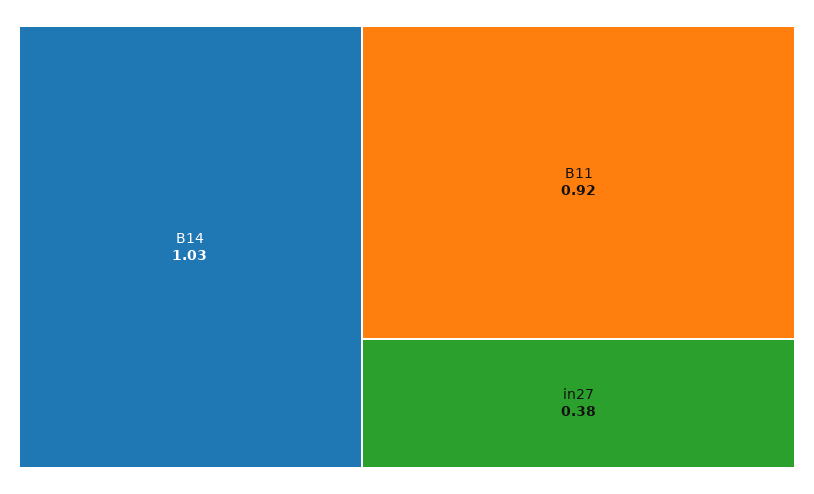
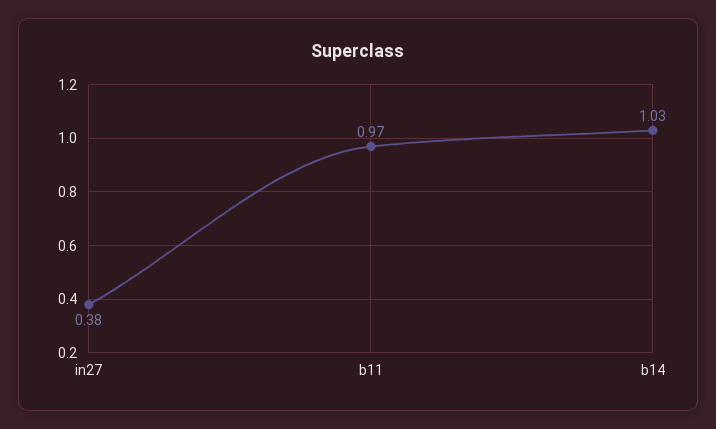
  {
    "B14": 1.03,
-   "B11": 0.92,
+   "B11": 0.97,
    "in27": 0.38
  }

